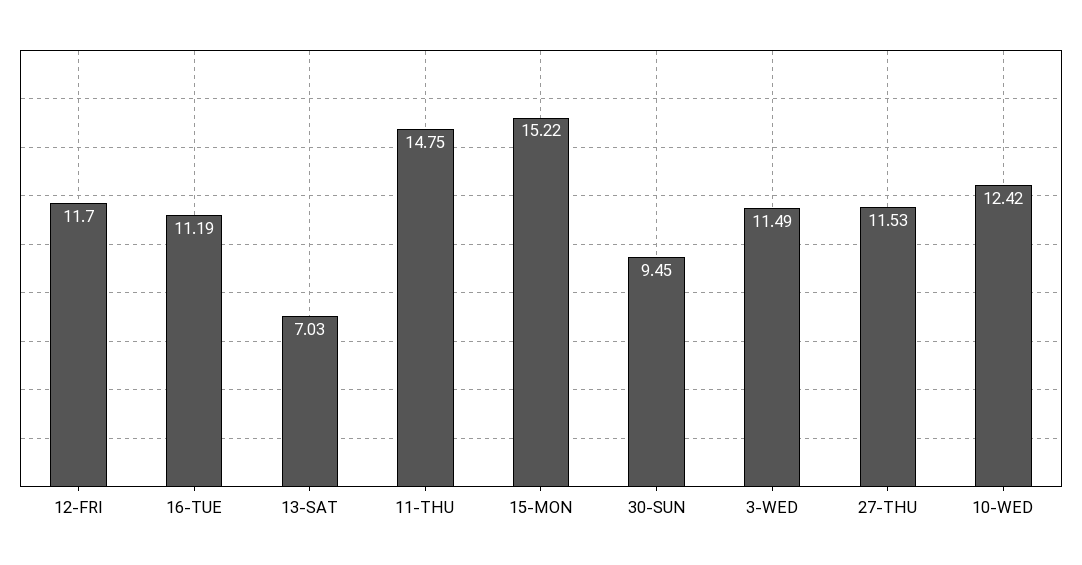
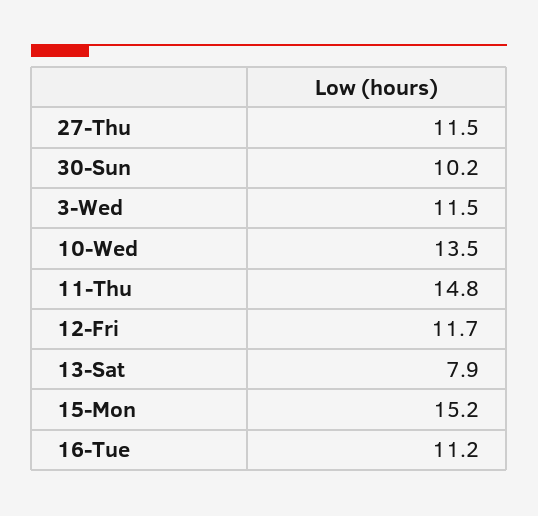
  {
    "12-FRI": 11.7,
    "16-TUE": 11.19,
-   "13-SAT": 7.03,
+   "13-SAT": 7.9,
    "11-THU": 14.75,
    "15-MON": 15.22,
-   "30-SUN": 9.45,
+   "30-SUN": 10.2,
    "3-WED": 11.49,
    "27-THU": 11.53,
-   "10-WED": 12.42
+   "10-WED": 13.5
  }

